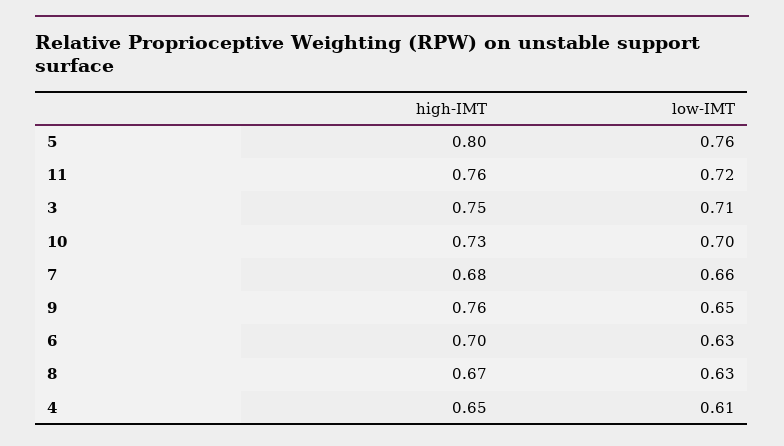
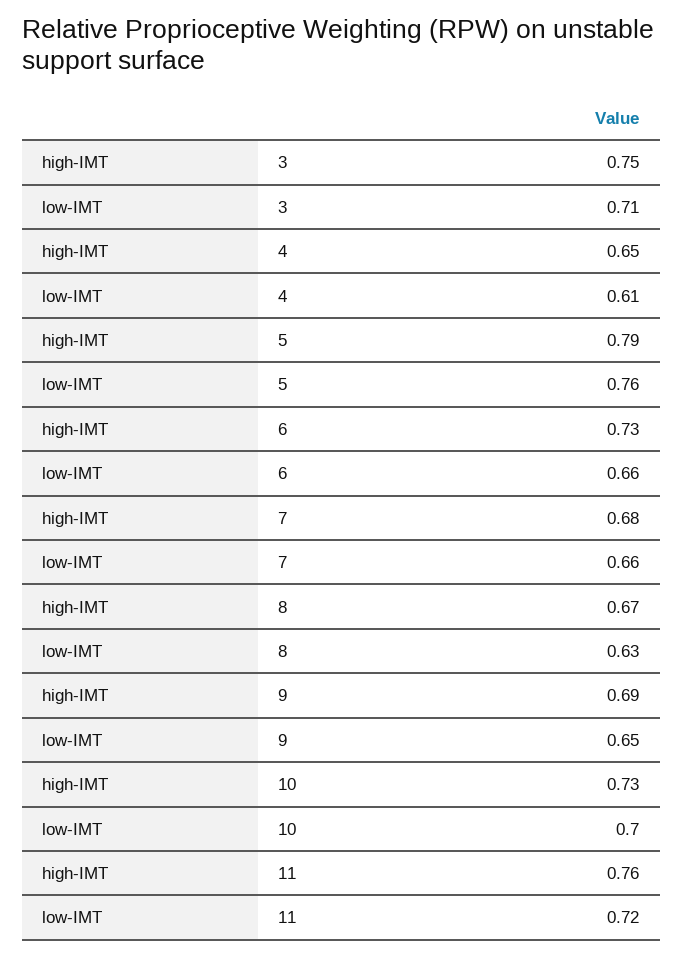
  {
    "high-IMT": {
-     "5": 0.8,
+     "5": 0.79,
      "11": 0.76,
      "3": 0.75,
      "10": 0.73,
      "7": 0.68,
-     "9": 0.76,
+     "9": 0.69,
-     "6": 0.7,
+     "6": 0.73,
      "8": 0.67,
      "4": 0.65
    },
    "low-IMT": {
      "5": 0.76,
      "11": 0.72,
      "3": 0.71,
      "10": 0.7,
      "7": 0.66,
      "9": 0.65,
-     "6": 0.63,
+     "6": 0.66,
      "8": 0.63,
      "4": 0.61
    }
  }

